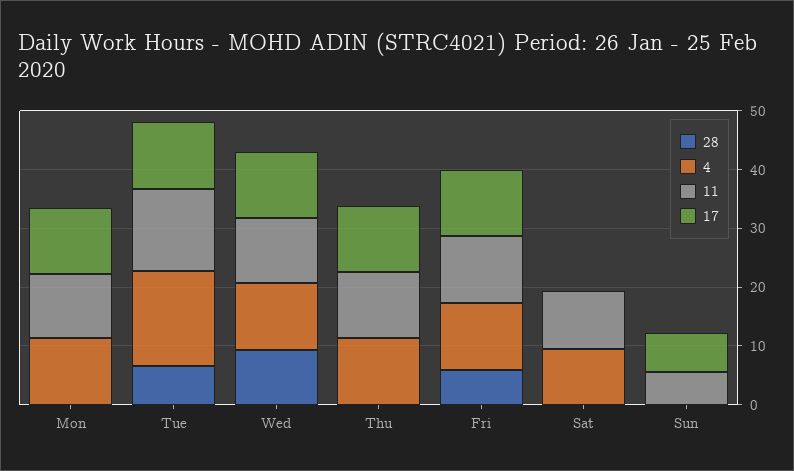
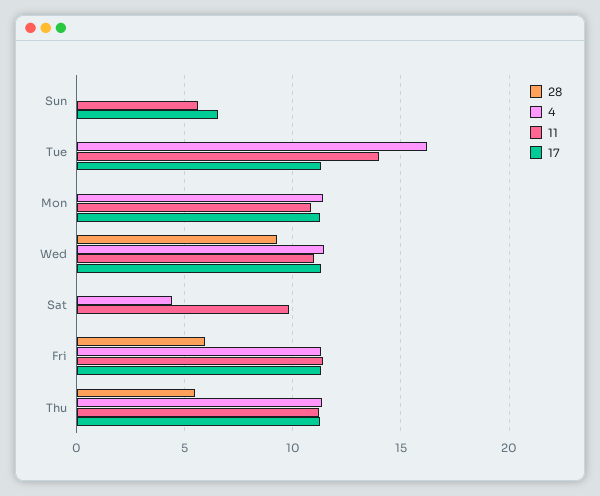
  {
    "28": {
      "Mon": 0,
-     "Tue": 6,
+     "Tue": 0,
      "Wed": 9.5,
-     "Thu": 0,
+     "Thu": 5.5,
      "Fri": 6,
      "Sat": 0,
      "Sun": 0
    },
    "4": {
      "Mon": 11.5,
      "Tue": 16,
      "Wed": 11.5,
      "Thu": 11.5,
      "Fri": 11.5,
-     "Sat": 10,
+     "Sat": 4.5,
      "Sun": 0
    },
    "11": {
      "Mon": 11,
      "Tue": 14,
      "Wed": 11,
      "Thu": 11,
      "Fri": 11.5,
      "Sat": 10,
      "Sun": 5.5
    },
    "17": {
      "Mon": 11.5,
      "Tue": 11.5,
      "Wed": 11.5,
      "Thu": 11.5,
      "Fri": 11.5,
      "Sat": 0,
      "Sun": 6.5
    }
  }

